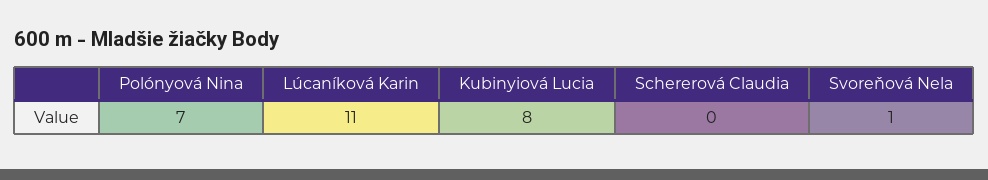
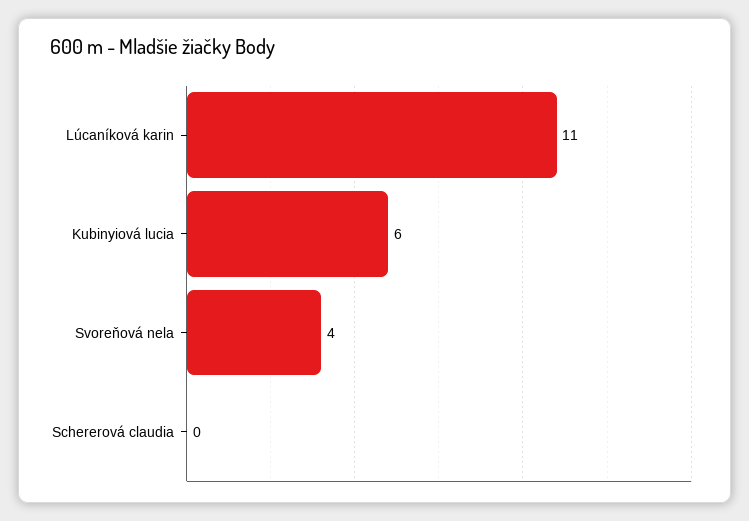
  {
-   "Polónyová Nina": 7,
    "Lúcaníková Karin": 11,
-   "Kubinyiová Lucia": 8,
+   "Kubinyiová Lucia": 6,
    "Schererová Claudia": 0,
-   "Svoreňová Nela": 1
+   "Svoreňová Nela": 4
  }

